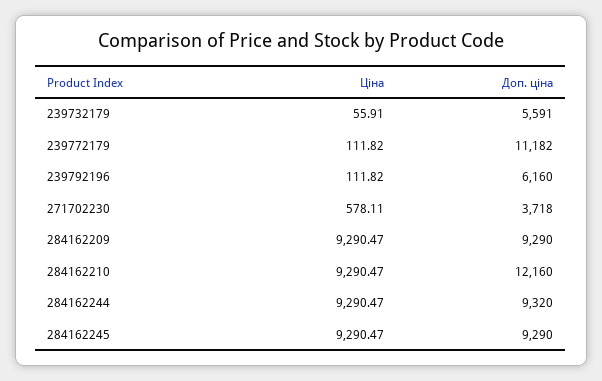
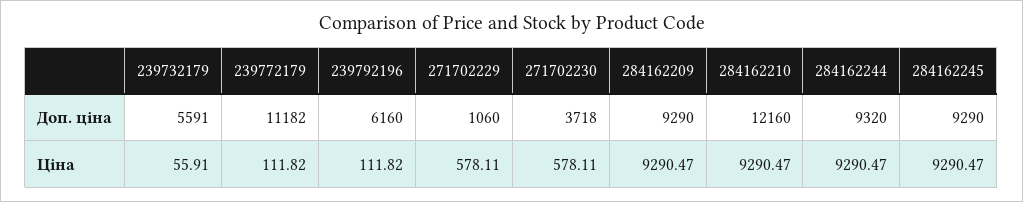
  {
    "Ціна": {
      "239732179": 55.91,
      "239772179": 111.82,
      "239792196": 111.82,
      "271702230": 578.11,
      "284162209": 9290.47,
      "284162210": 9290.47,
      "284162244": 9290.47,
-     "284162245": 9290.47
+     "284162245": 9290.47,
+     "271702229": 578.11
    },
    "Доп. ціна": {
      "239732179": 5591,
      "239772179": 11182,
      "239792196": 6160,
      "271702230": 3718,
      "284162209": 9290,
      "284162210": 12160,
      "284162244": 9320,
-     "284162245": 9290
+     "284162245": 9290,
+     "271702229": 1060
    }
  }

